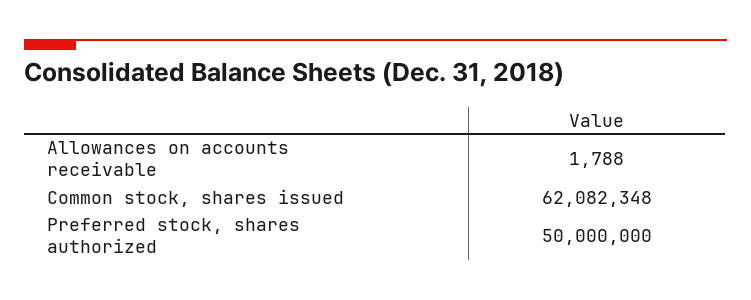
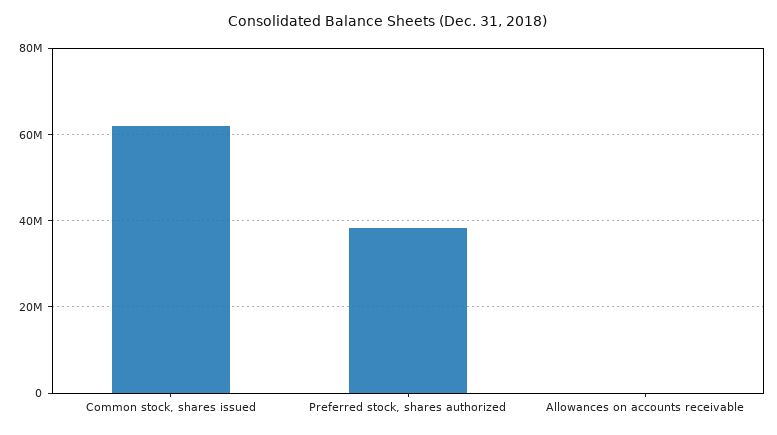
  {
    "Allowances on accounts receivable": 1788,
    "Common stock, shares issued": 62082348,
-   "Preferred stock, shares authorized": 50000000
+   "Preferred stock, shares authorized": 38000000
  }

